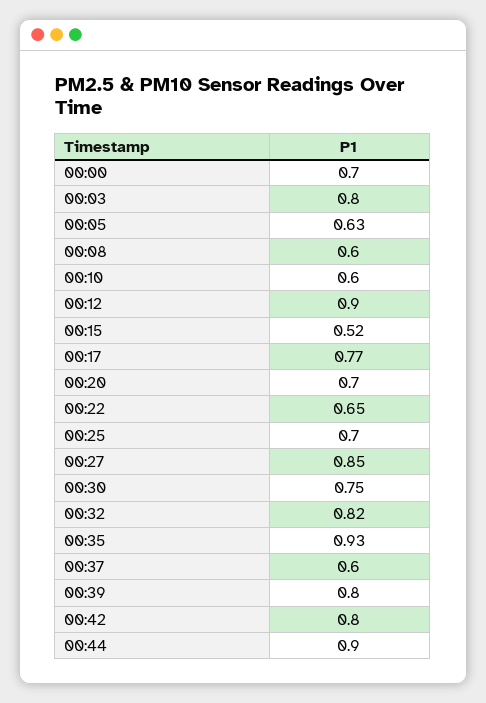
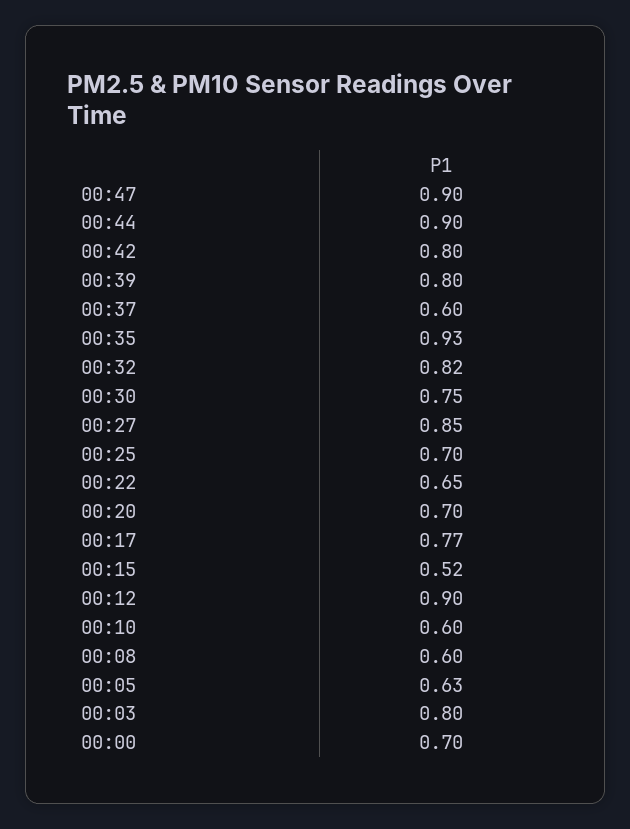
  {
    "00:00": 0.7,
    "00:03": 0.8,
    "00:05": 0.63,
    "00:08": 0.6,
    "00:10": 0.6,
    "00:12": 0.9,
    "00:15": 0.52,
    "00:17": 0.77,
    "00:20": 0.7,
    "00:22": 0.65,
    "00:25": 0.7,
    "00:27": 0.85,
    "00:30": 0.75,
    "00:32": 0.82,
    "00:35": 0.93,
    "00:37": 0.6,
    "00:39": 0.8,
    "00:42": 0.8,
-   "00:44": 0.9
+   "00:44": 0.9,
+   "00:47": 0.9
  }

